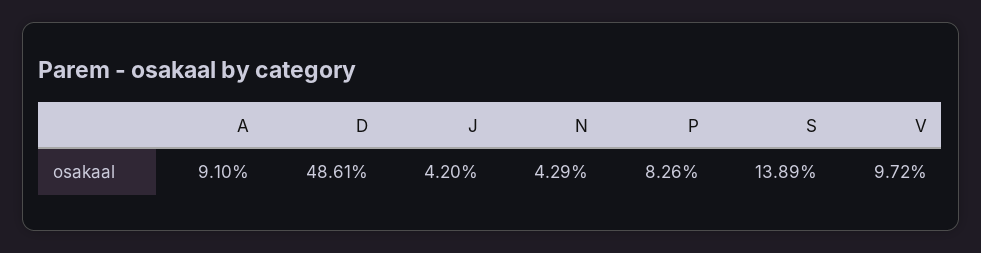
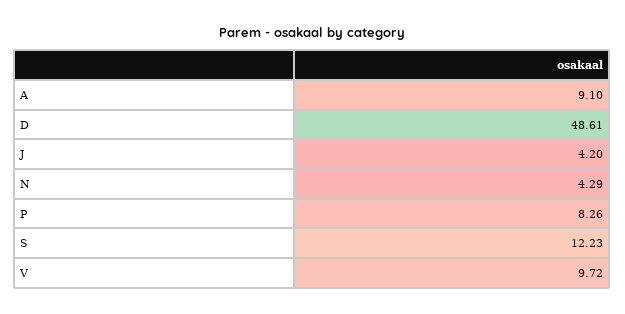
  {
    "A": 9.1,
    "D": 48.61,
    "J": 4.2,
    "N": 4.29,
    "P": 8.26,
-   "S": 13.89,
+   "S": 12.23,
    "V": 9.72
  }

